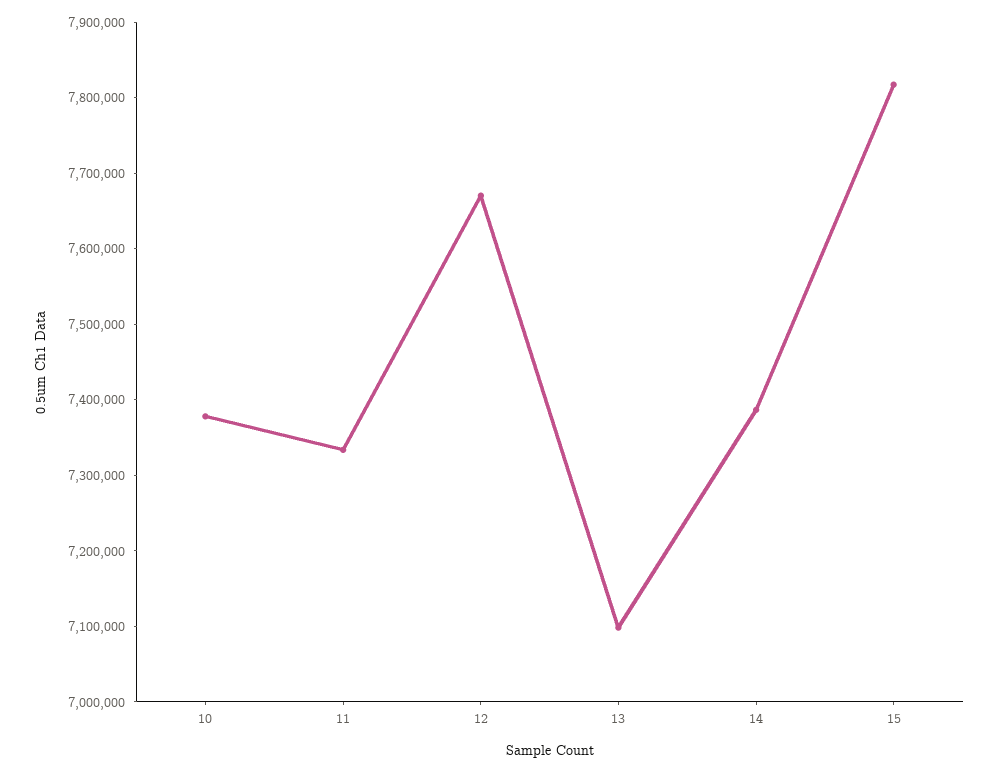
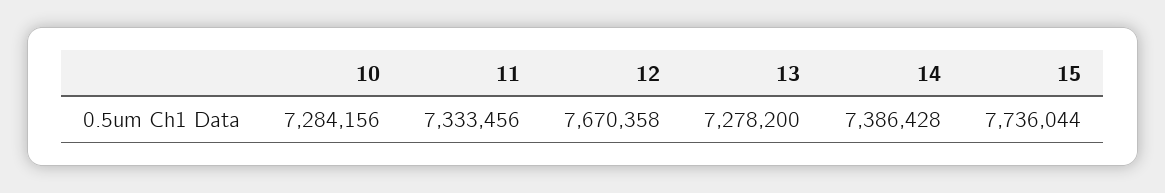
  {
-   "10": 7380000,
+   "10": 7284156,
    "11": 7333456,
    "12": 7670358,
-   "13": 7100000,
+   "13": 7278200,
    "14": 7386428,
-   "15": 7820000
+   "15": 7736044
  }

